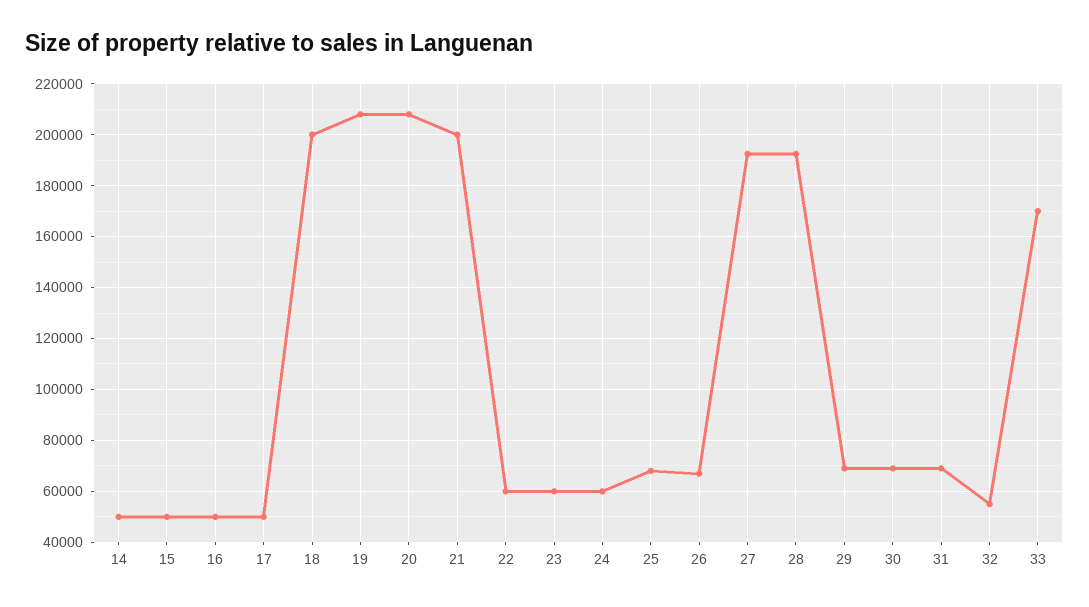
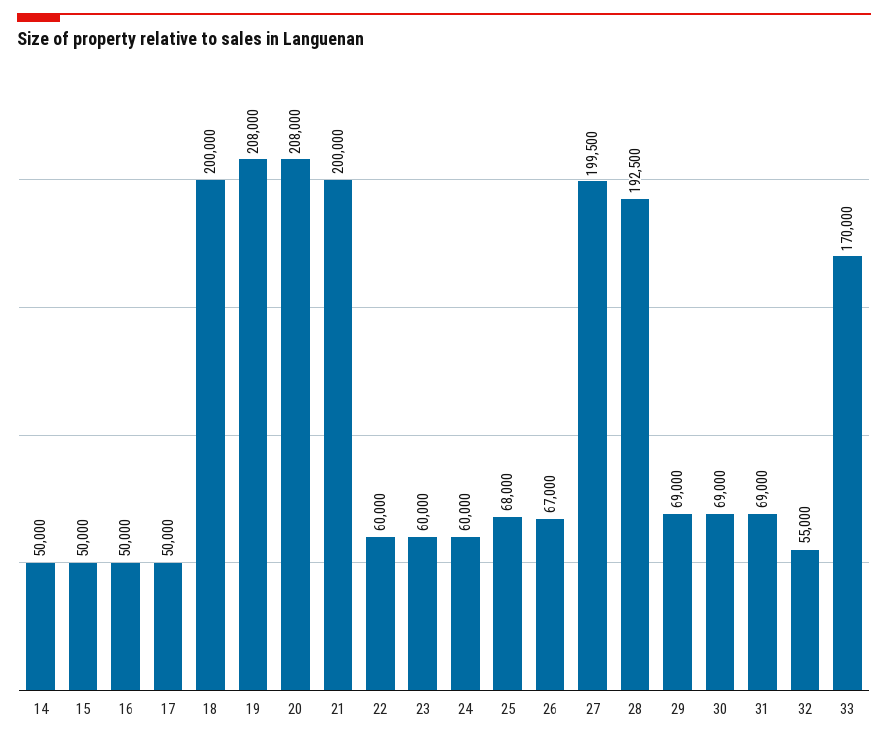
  {
    "14": 50000,
    "15": 50000,
    "16": 50000,
    "17": 50000,
    "18": 200000,
    "19": 208000,
    "20": 208000,
    "21": 200000,
    "22": 60000,
    "23": 60000,
    "24": 60000,
    "25": 68000,
    "26": 67000,
-   "27": 192500,
+   "27": 199500,
    "28": 192500,
    "29": 69000,
    "30": 69000,
    "31": 69000,
    "32": 55000,
    "33": 170000
  }

